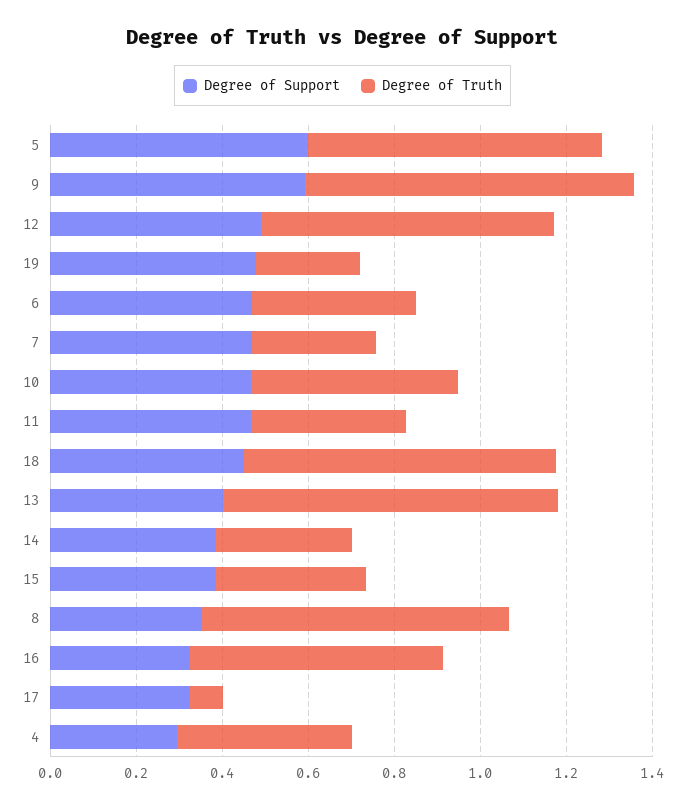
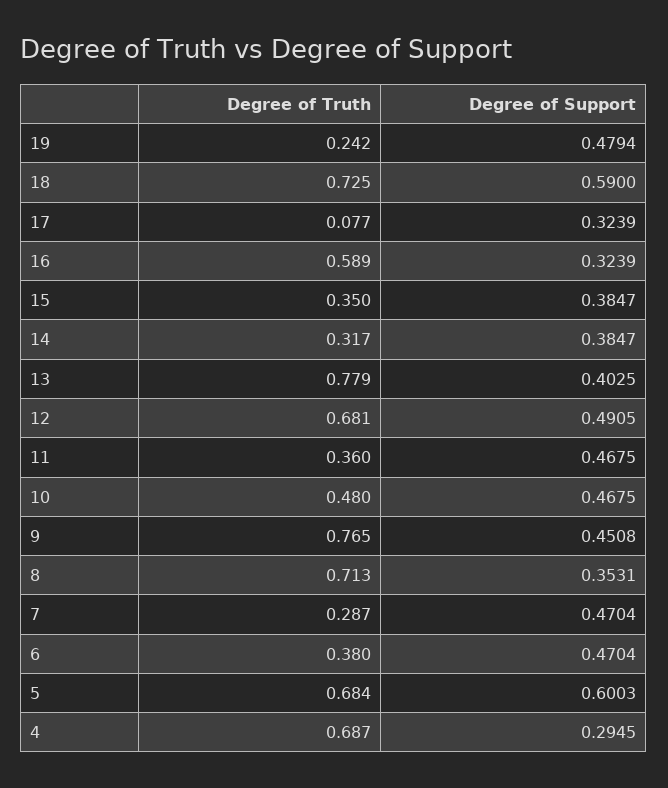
  {
    "Degree of Support": {
      "5": 0.6003,
-     "9": 0.6,
+     "9": 0.4508,
      "12": 0.4905,
      "19": 0.4794,
      "6": 0.4704,
      "7": 0.4704,
      "10": 0.4675,
      "11": 0.4675,
-     "18": 0.45,
+     "18": 0.59,
      "13": 0.4025,
      "14": 0.3847,
      "15": 0.3847,
      "8": 0.3531,
      "16": 0.3239,
      "17": 0.3239,
      "4": 0.2945
    },
    "Degree of Truth": {
      "5": 0.684,
      "9": 0.765,
      "12": 0.681,
      "19": 0.242,
      "6": 0.38,
      "7": 0.287,
      "10": 0.48,
      "11": 0.36,
      "18": 0.725,
      "13": 0.779,
      "14": 0.317,
      "15": 0.35,
      "8": 0.713,
      "16": 0.589,
      "17": 0.077,
-     "4": 0.4
+     "4": 0.687
    }
  }

